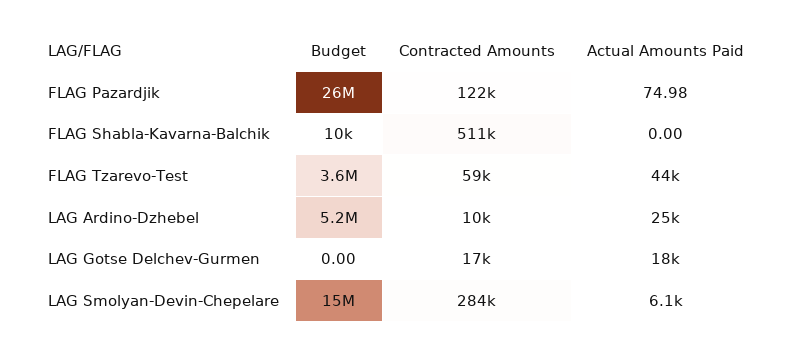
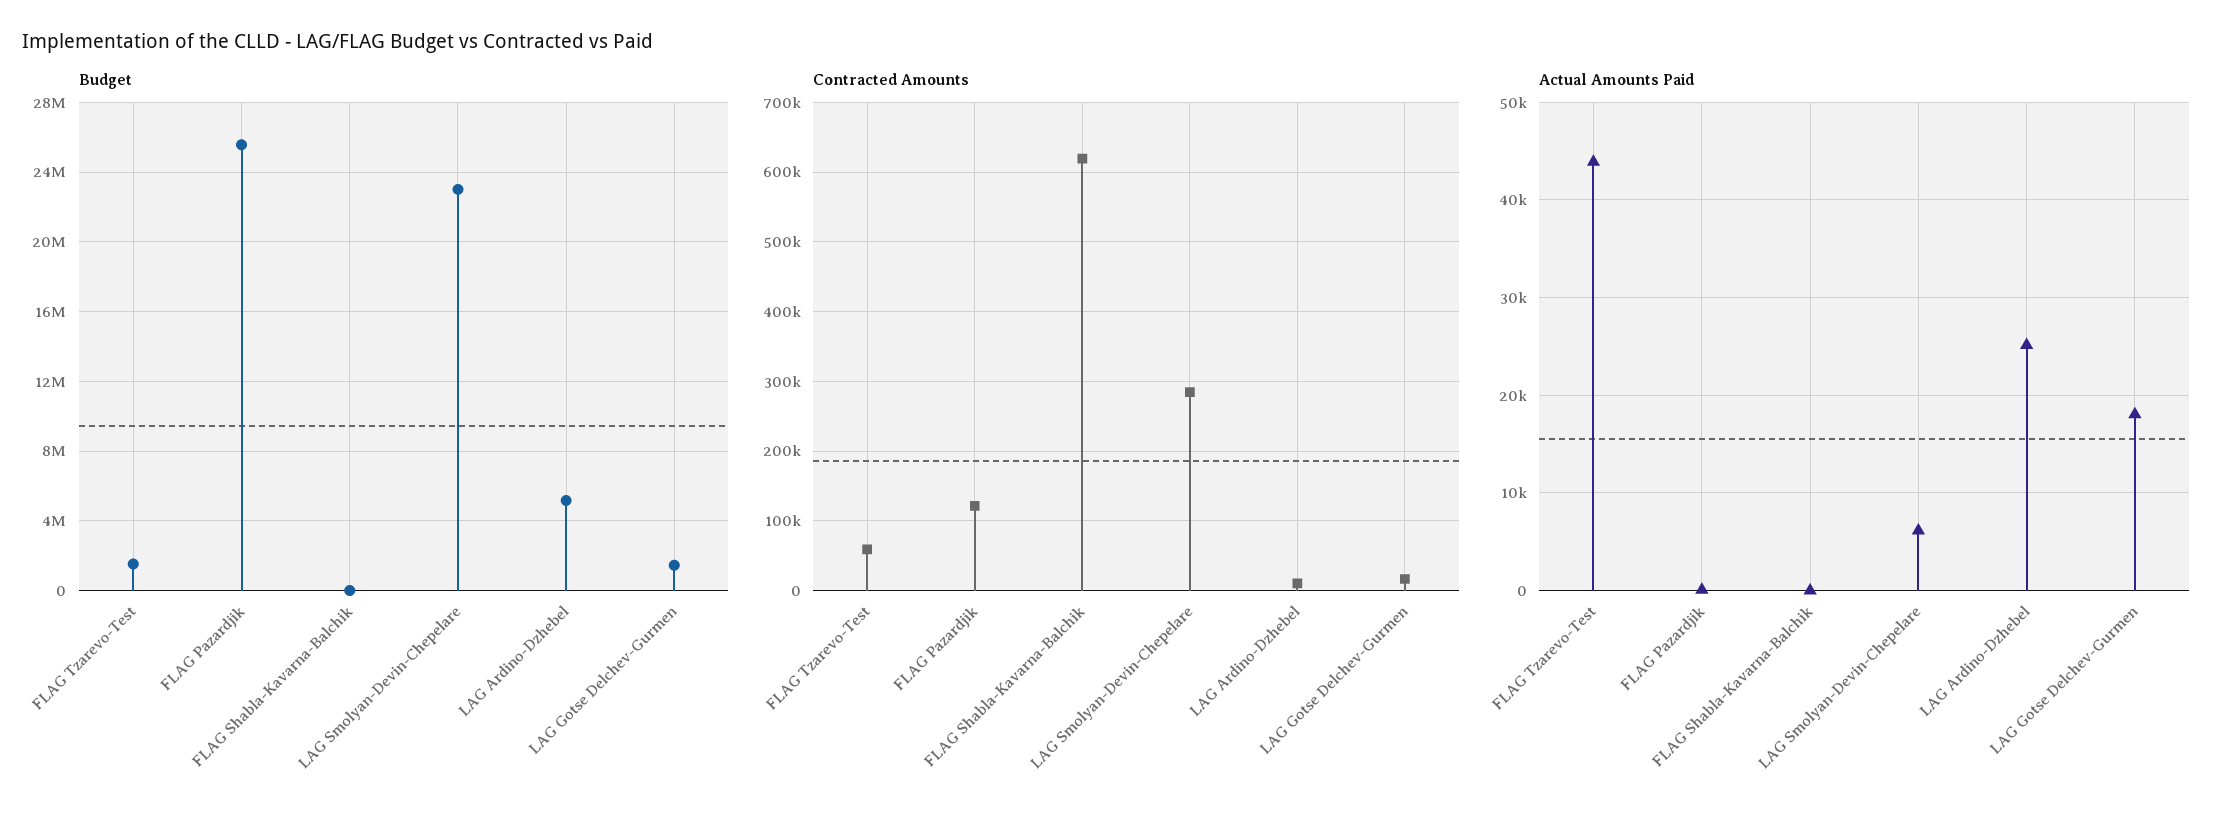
  {
    "Budget": {
      "FLAG Pazardjik": 26000000,
      "FLAG Shabla-Kavarna-Balchik": 10000,
-     "FLAG Tzarevo-Test": 3600000,
+     "FLAG Tzarevo-Test": 1500000,
      "LAG Ardino-Dzhebel": 5200000,
-     "LAG Gotse Delchev-Gurmen": 0,
+     "LAG Gotse Delchev-Gurmen": 1500000,
-     "LAG Smolyan-Devin-Chepelare": 15000000
+     "LAG Smolyan-Devin-Chepelare": 23000000
    },
    "Contracted Amounts": {
      "FLAG Pazardjik": 122000,
-     "FLAG Shabla-Kavarna-Balchik": 511000,
+     "FLAG Shabla-Kavarna-Balchik": 620000,
      "FLAG Tzarevo-Test": 59000,
      "LAG Ardino-Dzhebel": 10000,
      "LAG Gotse Delchev-Gurmen": 17000,
      "LAG Smolyan-Devin-Chepelare": 284000
    },
    "Actual Amounts Paid": {
      "FLAG Pazardjik": 74.98,
      "FLAG Shabla-Kavarna-Balchik": 0,
      "FLAG Tzarevo-Test": 44000,
      "LAG Ardino-Dzhebel": 25000,
      "LAG Gotse Delchev-Gurmen": 18000,
      "LAG Smolyan-Devin-Chepelare": 6100
    }
  }

